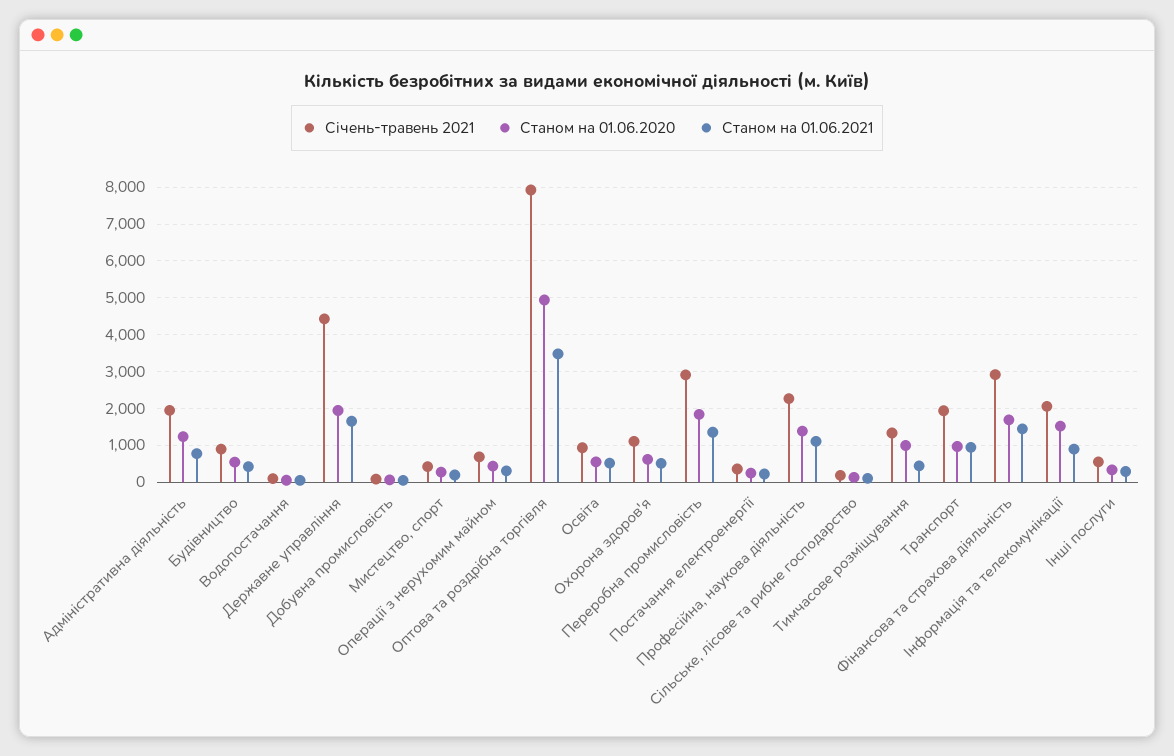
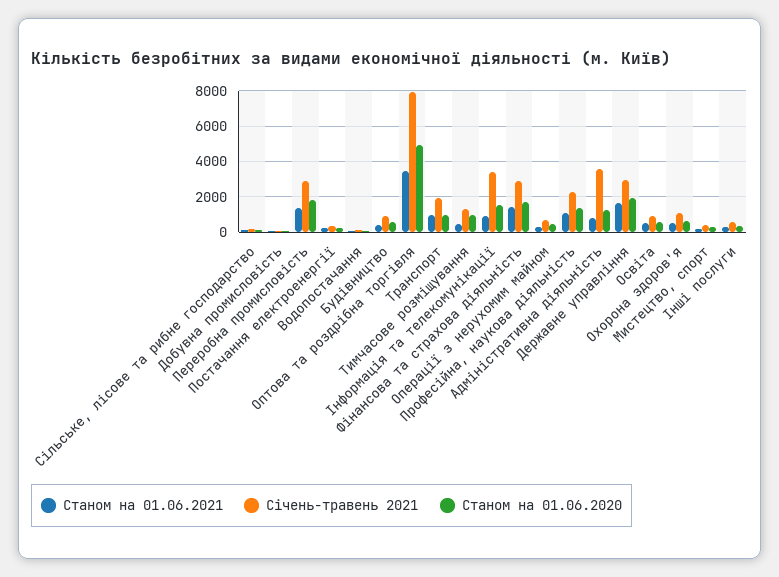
  {
    "Січень-травень 2021": {
-     "Адміністративна діяльність": 2000,
+     "Адміністративна діяльність": 3500,
      "Будівництво": 800,
      "Водопостачання": 0,
-     "Державне управління": 4400,
+     "Державне управління": 3000,
      "Добувна промисловість": 0,
      "Мистецтво, спорт": 400,
      "Операції з нерухомим майном": 600,
      "Оптова та роздрібна торгівля": 8000,
      "Освіта": 1000,
      "Охорона здоров'я": 1200,
      "Переробна промисловість": 3000,
      "Постачання електроенергії": 400,
      "Професійна, наукова діяльність": 2200,
      "Сільське, лісове та рибне господарство": 200,
      "Тимчасове розміщування": 1400,
      "Транспорт": 2000,
      "Фінансова та страхова діяльність": 3000,
-     "Інформація та телекомунікації": 2000,
+     "Інформація та телекомунікації": 3500,
      "Інші послуги": 600
    },
    "Станом на 01.06.2020": {
      "Адміністративна діяльність": 1200,
      "Будівництво": 600,
      "Водопостачання": 0,
      "Державне управління": 2000,
      "Добувна промисловість": 0,
      "Мистецтво, спорт": 200,
      "Операції з нерухомим майном": 400,
      "Оптова та роздрібна торгівля": 5000,
      "Освіта": 600,
      "Охорона здоров'я": 600,
      "Переробна промисловість": 1800,
      "Постачання електроенергії": 200,
      "Професійна, наукова діяльність": 1400,
      "Сільське, лісове та рибне господарство": 200,
      "Тимчасове розміщування": 1000,
      "Транспорт": 1000,
      "Фінансова та страхова діяльність": 1600,
      "Інформація та телекомунікації": 1600,
      "Інші послуги": 400
    },
    "Станом на 01.06.2021": {
      "Адміністративна діяльність": 800,
      "Будівництво": 400,
      "Водопостачання": 0,
      "Державне управління": 1600,
      "Добувна промисловість": 0,
      "Мистецтво, спорт": 200,
      "Операції з нерухомим майном": 400,
      "Оптова та роздрібна торгівля": 3400,
      "Освіта": 600,
      "Охорона здоров'я": 600,
      "Переробна промисловість": 1400,
      "Постачання електроенергії": 200,
      "Професійна, наукова діяльність": 1200,
      "Сільське, лісове та рибне господарство": 0,
      "Тимчасове розміщування": 400,
      "Транспорт": 1000,
      "Фінансова та страхова діяльність": 1400,
      "Інформація та телекомунікації": 800,
      "Інші послуги": 200
    }
  }

